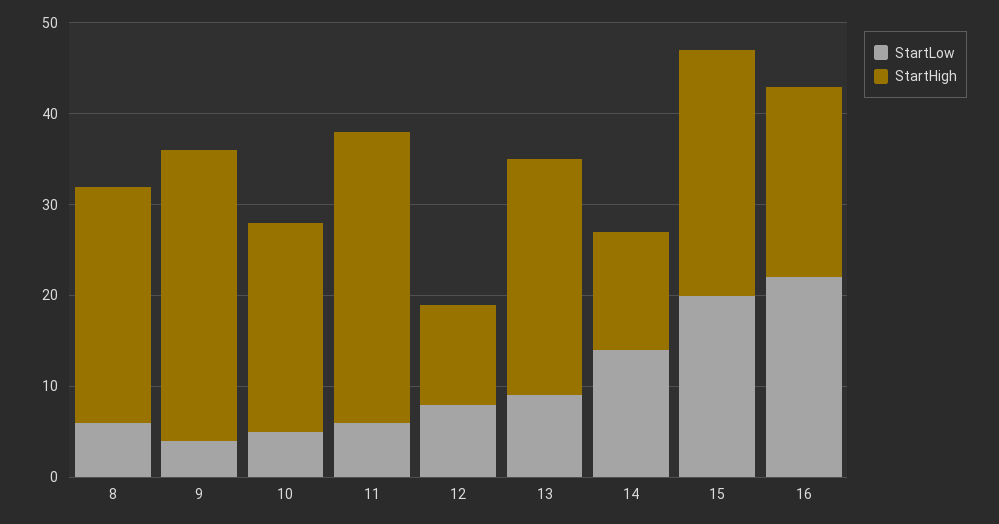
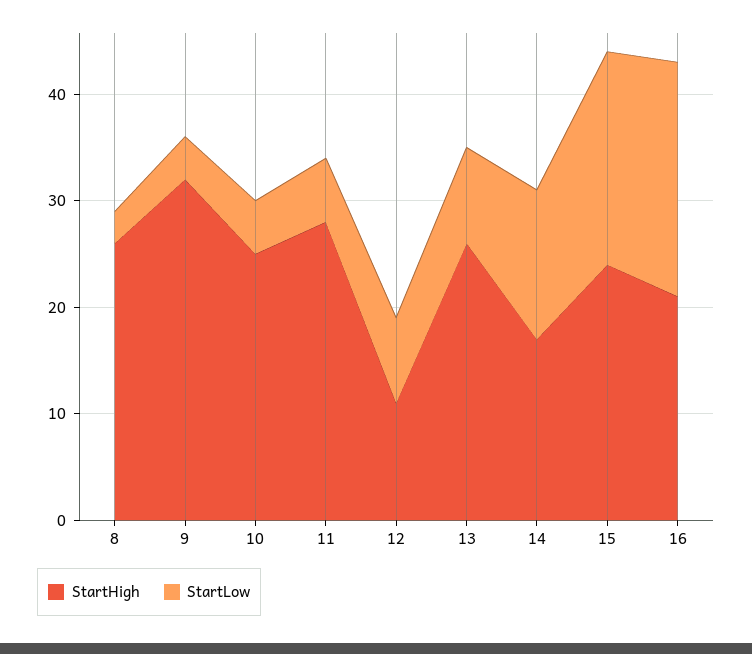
  {
    "StartLow": {
-     "8": 6,
+     "8": 3,
      "9": 4,
      "10": 5,
      "11": 6,
      "12": 8,
      "13": 9,
      "14": 14,
      "15": 20,
      "16": 22
    },
    "StartHigh": {
      "8": 26,
      "9": 32,
-     "10": 23,
+     "10": 25,
-     "11": 32,
+     "11": 28,
      "12": 11,
      "13": 26,
-     "14": 13,
+     "14": 17,
-     "15": 27,
+     "15": 24,
      "16": 21
    }
  }

